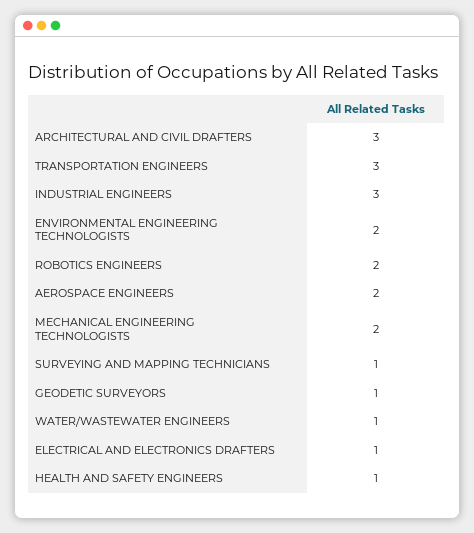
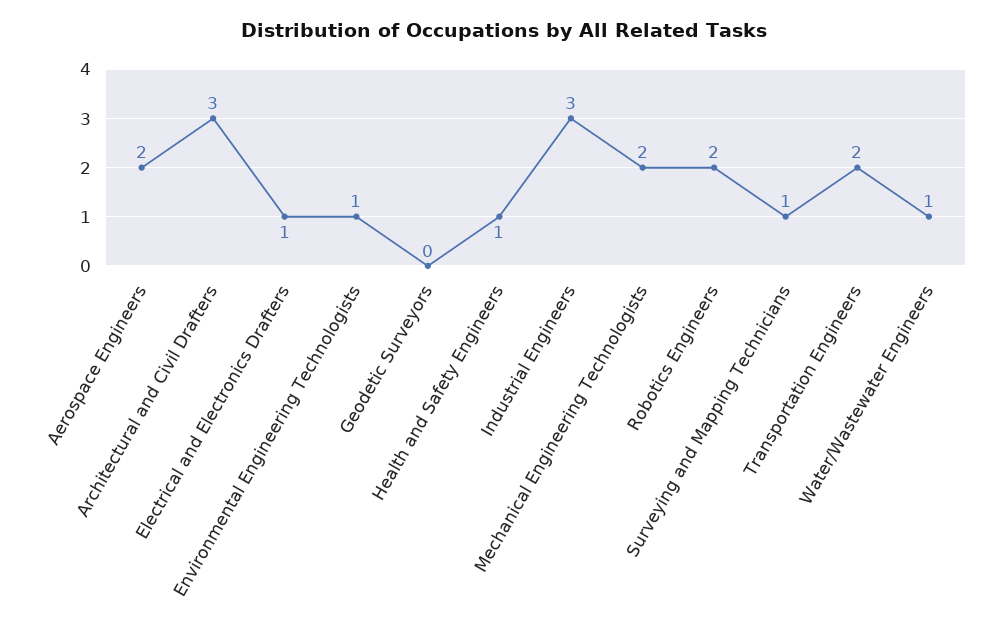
  {
    "ARCHITECTURAL AND CIVIL DRAFTERS": 3,
-   "TRANSPORTATION ENGINEERS": 3,
+   "TRANSPORTATION ENGINEERS": 2,
    "INDUSTRIAL ENGINEERS": 3,
-   "ENVIRONMENTAL ENGINEERING TECHNOLOGISTS": 2,
+   "ENVIRONMENTAL ENGINEERING TECHNOLOGISTS": 1,
    "ROBOTICS ENGINEERS": 2,
    "AEROSPACE ENGINEERS": 2,
    "MECHANICAL ENGINEERING TECHNOLOGISTS": 2,
    "SURVEYING AND MAPPING TECHNICIANS": 1,
-   "GEODETIC SURVEYORS": 1,
+   "GEODETIC SURVEYORS": 0,
    "WATER/WASTEWATER ENGINEERS": 1,
    "ELECTRICAL AND ELECTRONICS DRAFTERS": 1,
    "HEALTH AND SAFETY ENGINEERS": 1
  }

